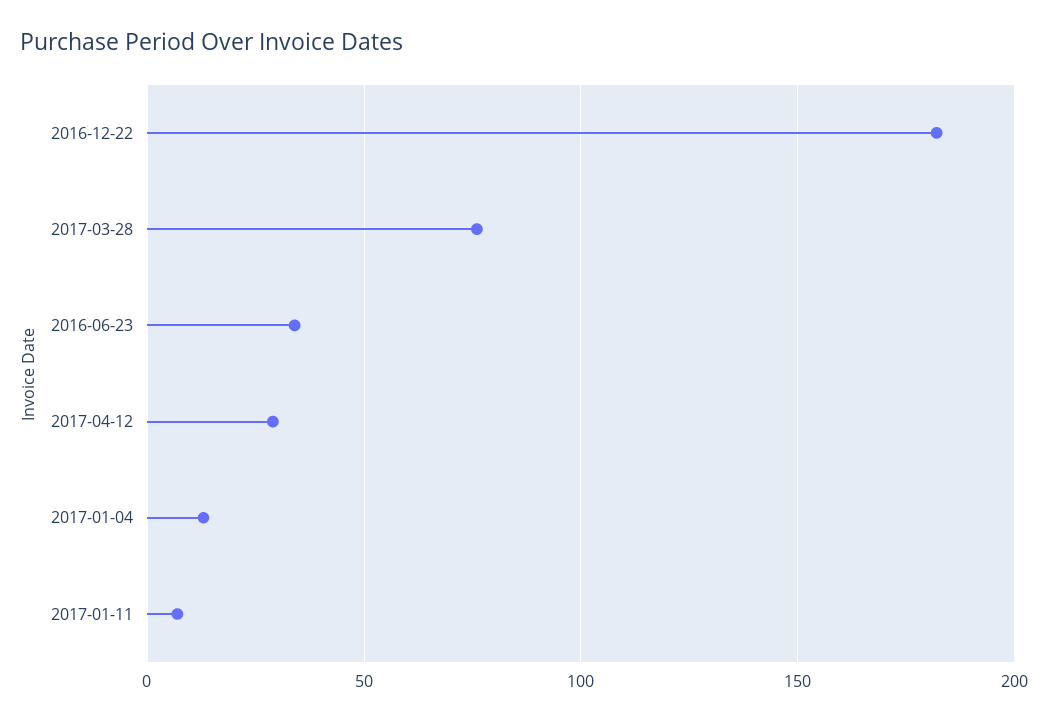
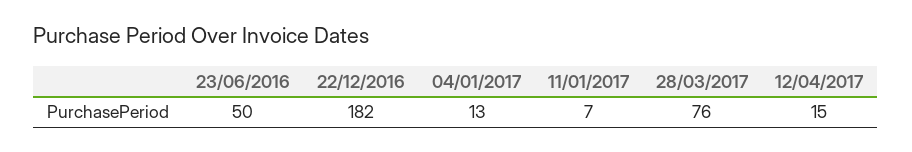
  {
    "2016-12-22": 182,
    "2017-03-28": 76,
-   "2016-06-23": 35,
+   "2016-06-23": 50,
-   "2017-04-12": 30,
+   "2017-04-12": 15,
    "2017-01-04": 13,
    "2017-01-11": 7
  }

